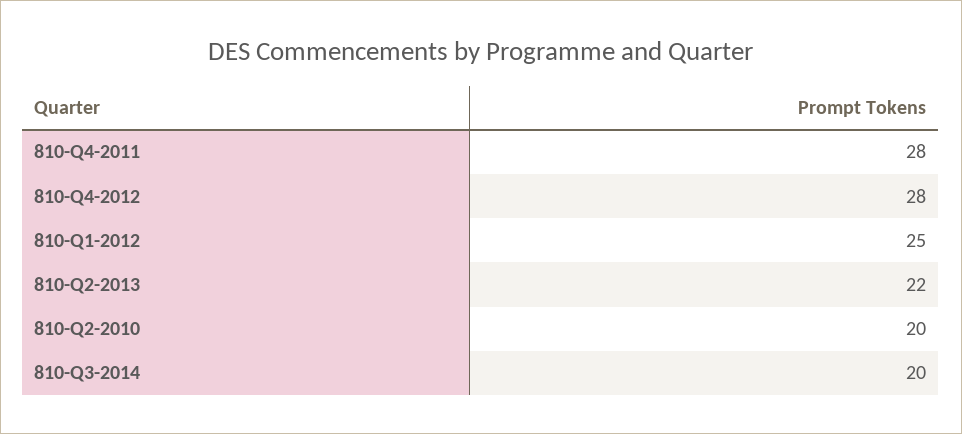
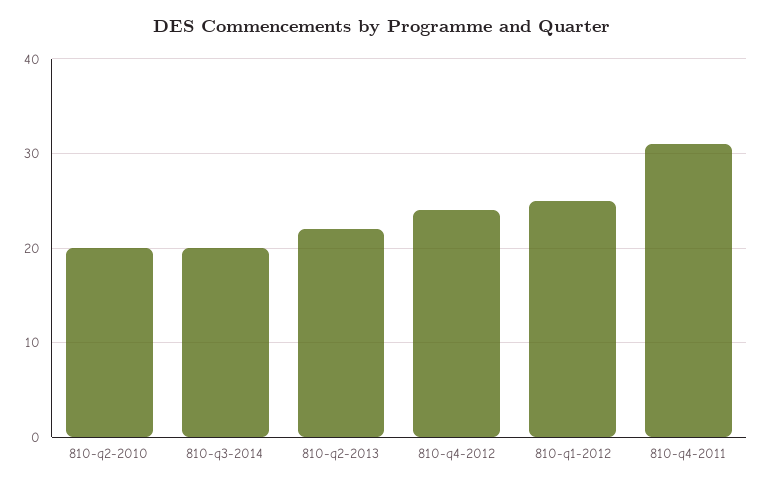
  {
-   "810-Q4-2011": 28,
+   "810-Q4-2011": 31,
-   "810-Q4-2012": 28,
+   "810-Q4-2012": 24,
    "810-Q1-2012": 25,
    "810-Q2-2013": 22,
    "810-Q2-2010": 20,
    "810-Q3-2014": 20
  }

